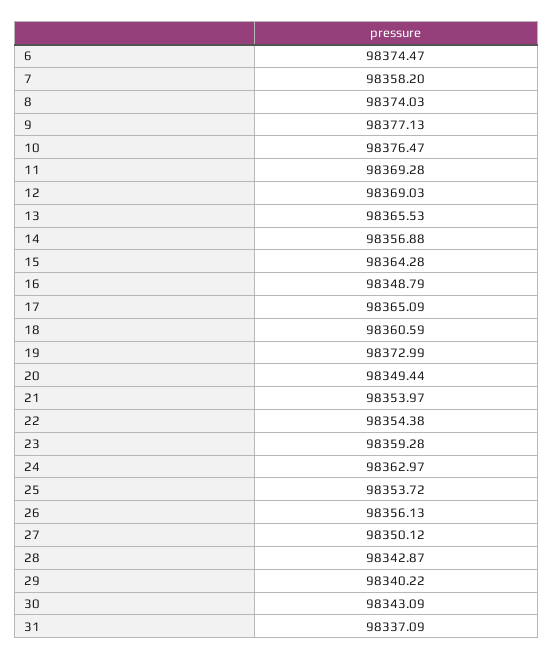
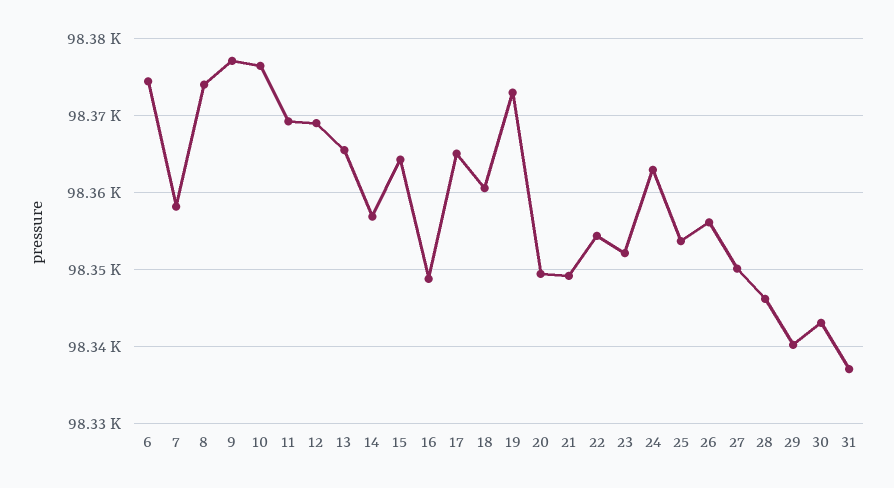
  {
    "6": 98374.47,
    "7": 98358.2,
    "8": 98374.03,
    "9": 98377.13,
    "10": 98376.47,
    "11": 98369.28,
    "12": 98369.03,
    "13": 98365.53,
    "14": 98356.88,
    "15": 98364.28,
    "16": 98348.79,
    "17": 98365.09,
    "18": 98360.59,
    "19": 98372.99,
    "20": 98349.44,
-   "21": 98353.97,
+   "21": 98349,
    "22": 98354.38,
-   "23": 98359.28,
+   "23": 98352,
    "24": 98362.97,
    "25": 98353.72,
    "26": 98356.13,
    "27": 98350.12,
-   "28": 98342.87,
+   "28": 98346,
    "29": 98340.22,
    "30": 98343.09,
    "31": 98337.09
  }

